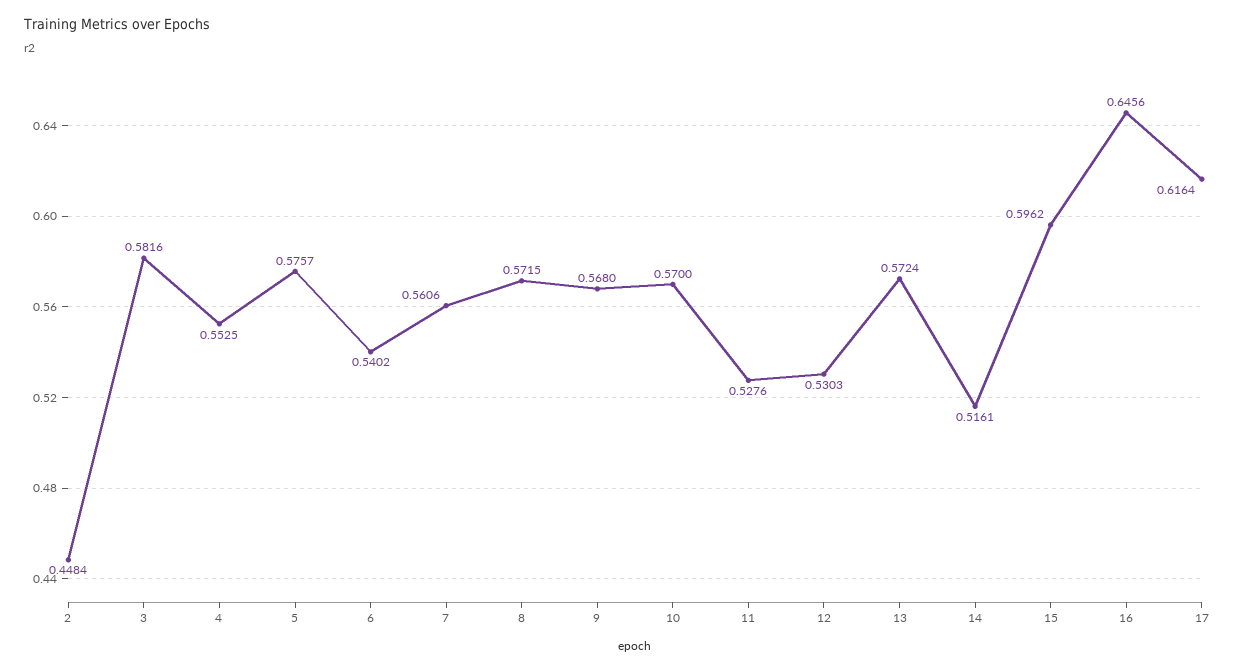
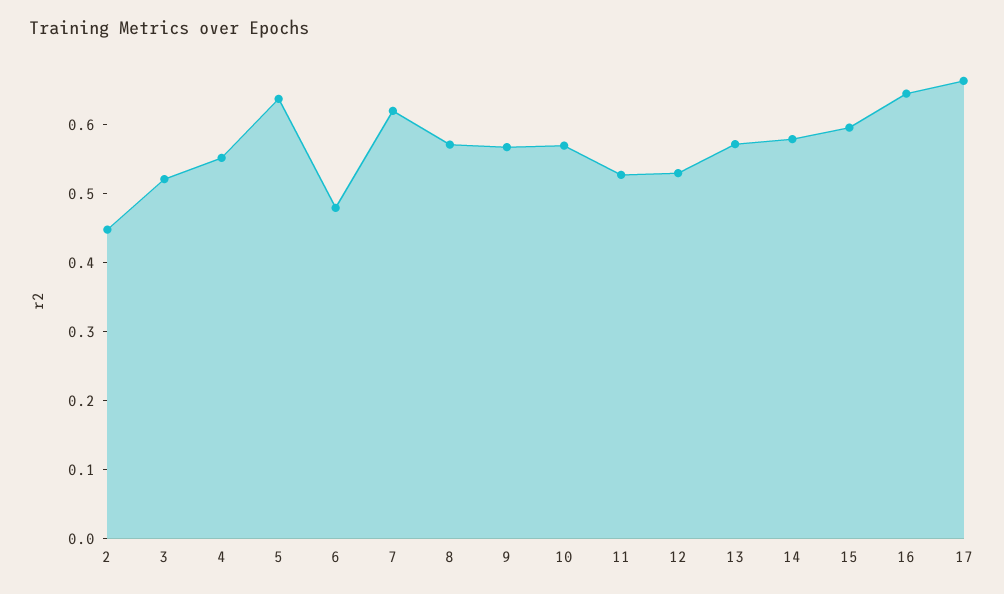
  {
    "2": 0.4484,
-   "3": 0.5816,
+   "3": 0.52,
    "4": 0.5525,
-   "5": 0.5757,
+   "5": 0.64,
-   "6": 0.5402,
+   "6": 0.48,
-   "7": 0.5606,
+   "7": 0.62,
    "8": 0.5715,
    "9": 0.568,
    "10": 0.57,
    "11": 0.5276,
    "12": 0.5303,
    "13": 0.5724,
-   "14": 0.5161,
+   "14": 0.58,
    "15": 0.5962,
    "16": 0.6456,
-   "17": 0.6164
+   "17": 0.66
  }

